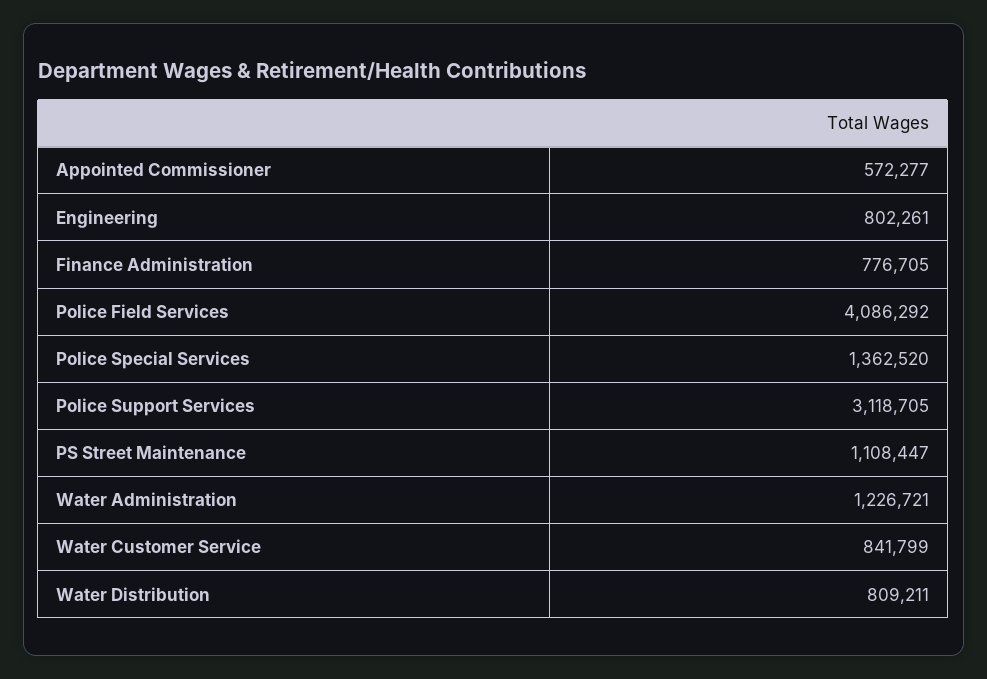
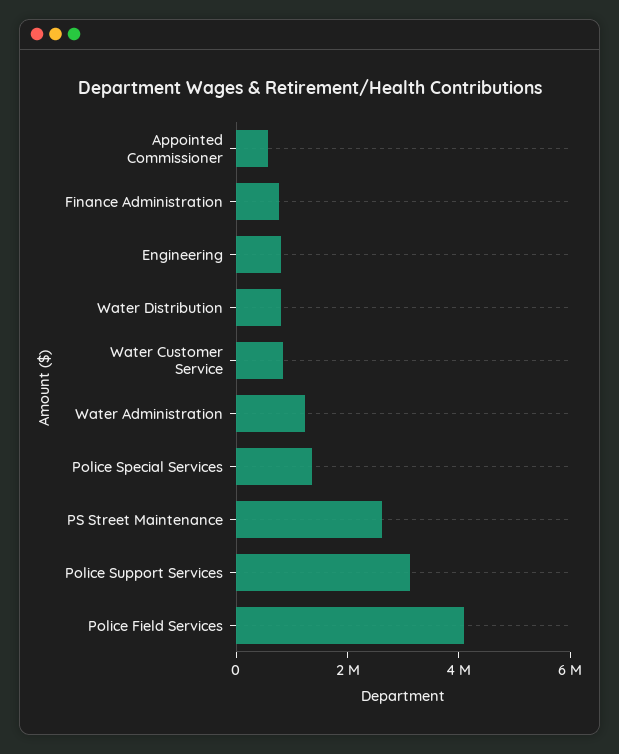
  {
    "Appointed Commissioner": 572277,
    "Engineering": 802261,
    "Finance Administration": 776705,
    "Police Field Services": 4086292,
    "Police Special Services": 1362520,
    "Police Support Services": 3118705,
-   "PS Street Maintenance": 1108447,
+   "PS Street Maintenance": 2500000,
    "Water Administration": 1226721,
    "Water Customer Service": 841799,
    "Water Distribution": 809211
  }

